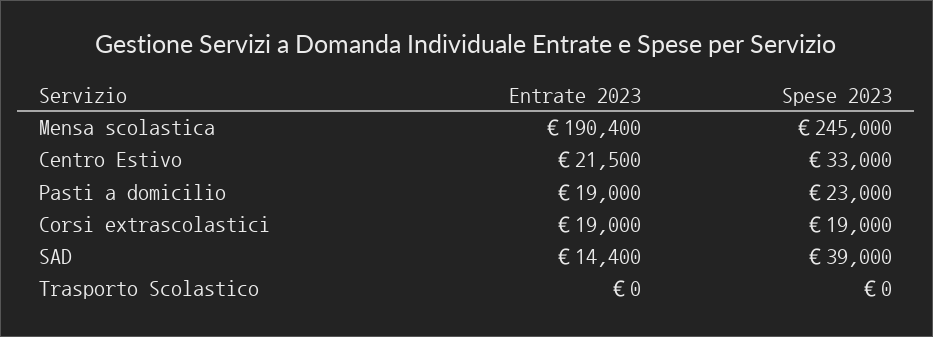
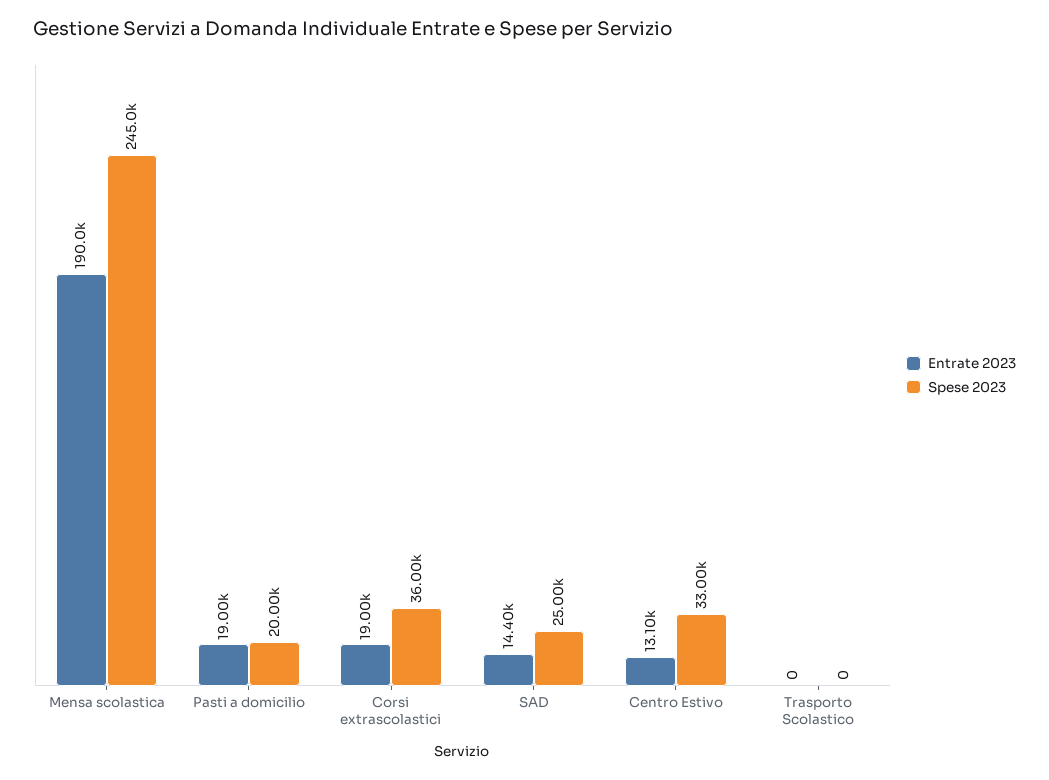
  {
    "Entrate 2023": {
-     "Mensa scolastica": 190400,
+     "Mensa scolastica": 190000,
-     "Centro Estivo": 21500,
+     "Centro Estivo": 13100,
      "Pasti a domicilio": 19000,
      "Corsi extrascolastici": 19000,
      "SAD": 14400,
      "Trasporto Scolastico": 0
    },
    "Spese 2023": {
      "Mensa scolastica": 245000,
      "Centro Estivo": 33000,
-     "Pasti a domicilio": 23000,
+     "Pasti a domicilio": 20000,
-     "Corsi extrascolastici": 19000,
+     "Corsi extrascolastici": 36000,
-     "SAD": 39000,
+     "SAD": 25000,
      "Trasporto Scolastico": 0
    }
  }

